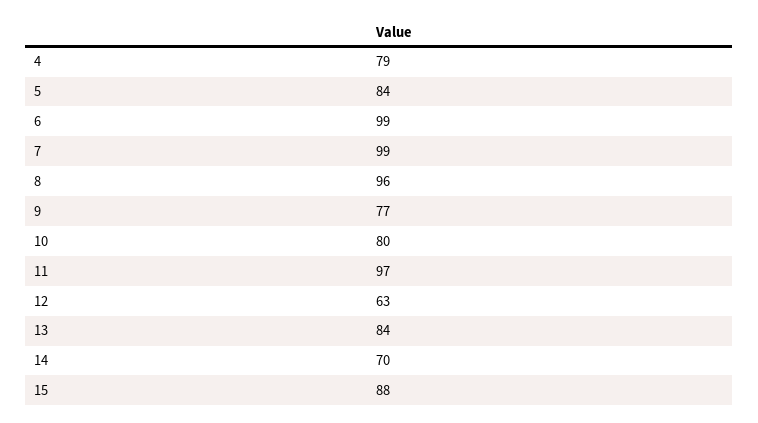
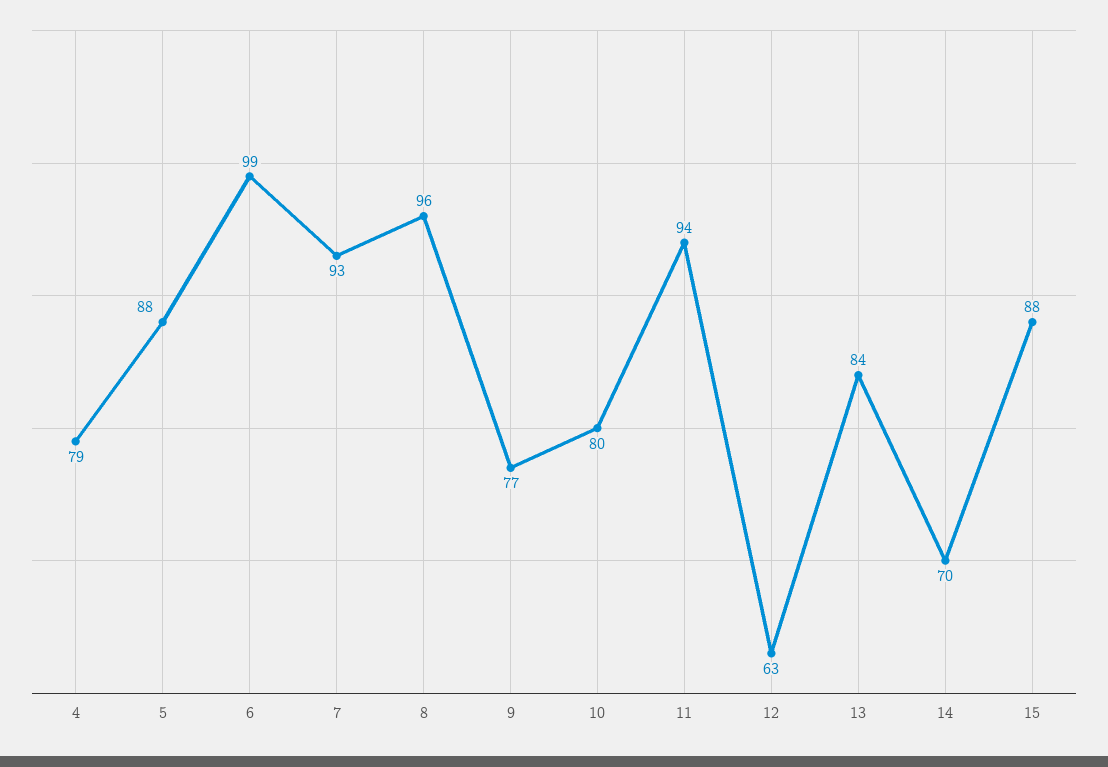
  {
    "4": 79,
-   "5": 84,
+   "5": 88,
    "6": 99,
-   "7": 99,
+   "7": 93,
    "8": 96,
    "9": 77,
    "10": 80,
-   "11": 97,
+   "11": 94,
    "12": 63,
    "13": 84,
    "14": 70,
    "15": 88
  }

